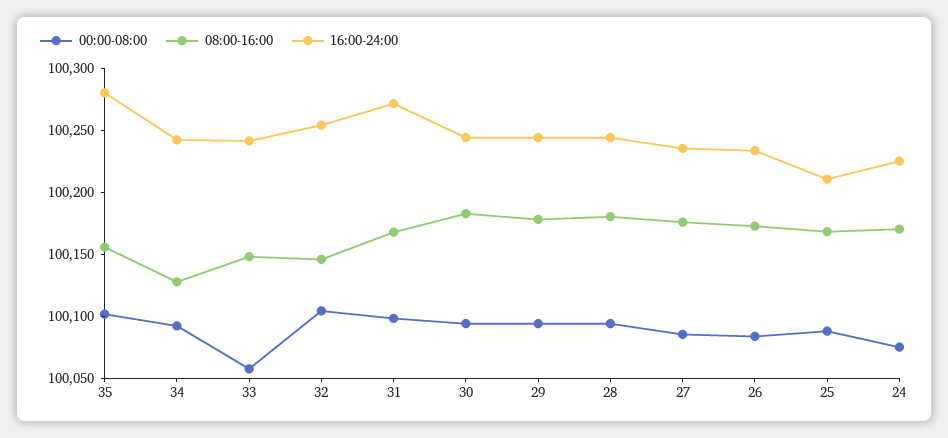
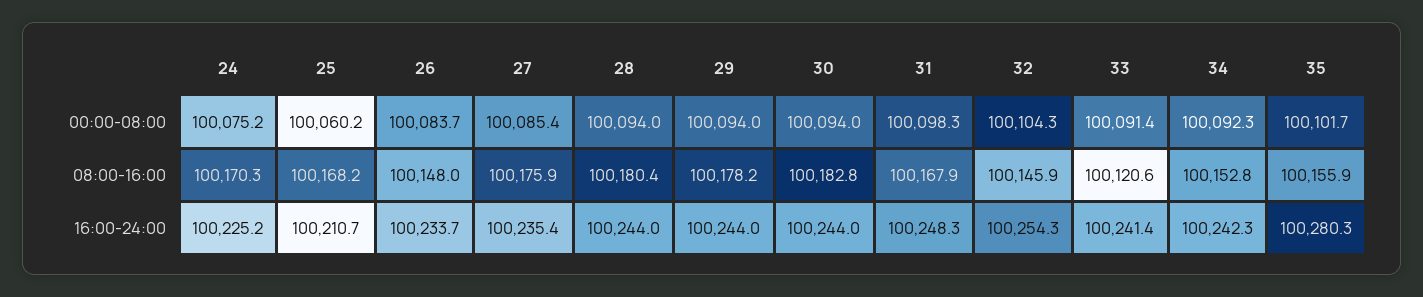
  {
    "00:00-08:00": {
      "35": 100101.7,
      "34": 100092.3,
-     "33": 100060,
+     "33": 100091.4,
      "32": 100104.3,
      "31": 100098.3,
      "30": 100094,
      "29": 100094,
      "28": 100094,
      "27": 100085.4,
      "26": 100083.7,
-     "25": 100090,
+     "25": 100060.2,
      "24": 100075.2
    },
    "08:00-16:00": {
      "35": 100155.9,
-     "34": 100130,
+     "34": 100152.8,
-     "33": 100150,
+     "33": 100120.6,
      "32": 100145.9,
      "31": 100167.9,
      "30": 100182.8,
      "29": 100178.2,
      "28": 100180.4,
      "27": 100175.9,
-     "26": 100170,
+     "26": 100148,
      "25": 100168.2,
      "24": 100170.3
    },
    "16:00-24:00": {
      "35": 100280.3,
      "34": 100242.3,
      "33": 100241.4,
      "32": 100254.3,
-     "31": 100270,
+     "31": 100248.3,
      "30": 100244,
      "29": 100244,
      "28": 100244,
      "27": 100235.4,
      "26": 100233.7,
      "25": 100210.7,
      "24": 100225.2
    }
  }

